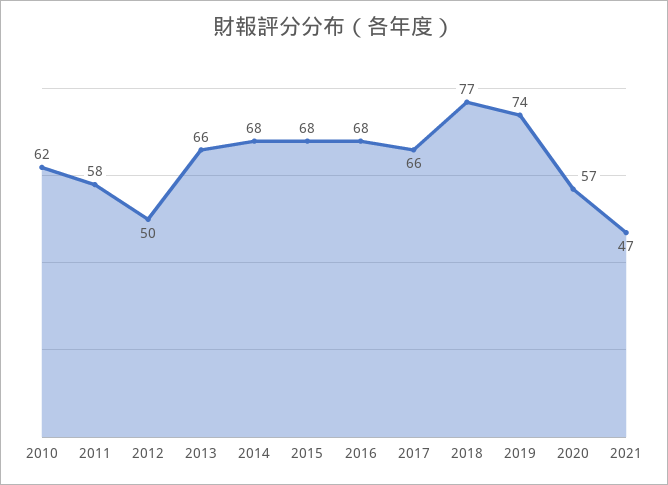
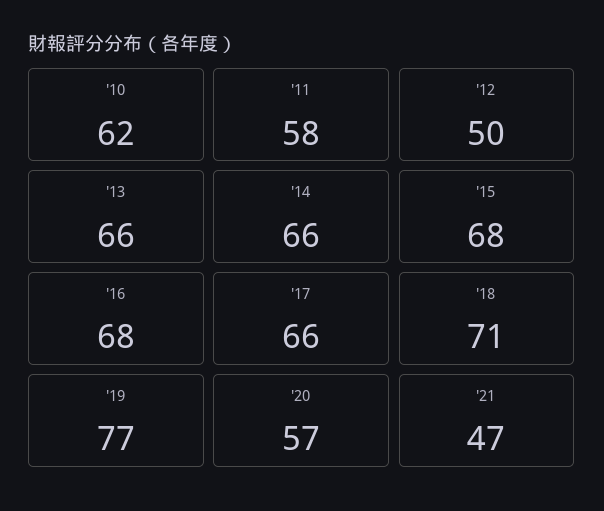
  {
    "2010": 62,
    "2011": 58,
    "2012": 50,
    "2013": 66,
-   "2014": 68,
+   "2014": 66,
    "2015": 68,
    "2016": 68,
    "2017": 66,
-   "2018": 77,
+   "2018": 71,
-   "2019": 74,
+   "2019": 77,
    "2020": 57,
    "2021": 47
  }

